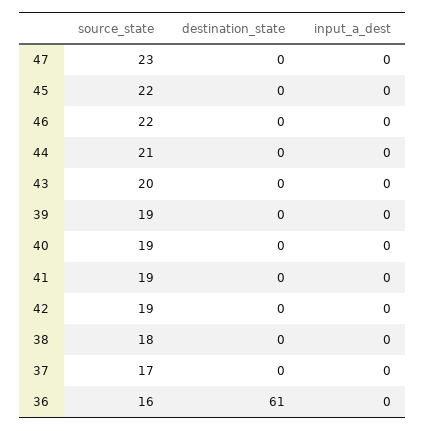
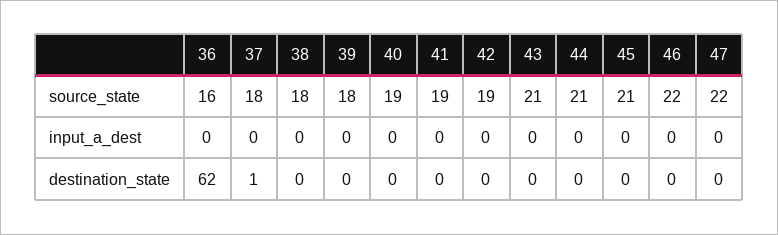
  {
    "source_state": {
-     "47": 23,
+     "47": 22,
-     "45": 22,
+     "45": 21,
      "46": 22,
      "44": 21,
-     "43": 20,
+     "43": 21,
-     "39": 19,
+     "39": 18,
      "40": 19,
      "41": 19,
      "42": 19,
      "38": 18,
-     "37": 17,
+     "37": 18,
      "36": 16
    },
    "destination_state": {
      "47": 0,
      "45": 0,
      "46": 0,
      "44": 0,
      "43": 0,
      "39": 0,
      "40": 0,
      "41": 0,
      "42": 0,
      "38": 0,
-     "37": 0,
+     "37": 1,
-     "36": 61
+     "36": 62
    },
    "input_a_dest": {
      "47": 0,
      "45": 0,
      "46": 0,
      "44": 0,
      "43": 0,
      "39": 0,
      "40": 0,
      "41": 0,
      "42": 0,
      "38": 0,
      "37": 0,
      "36": 0
    }
  }

